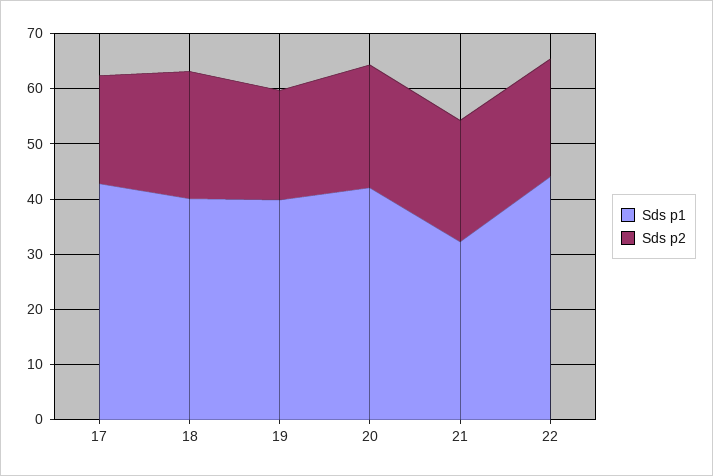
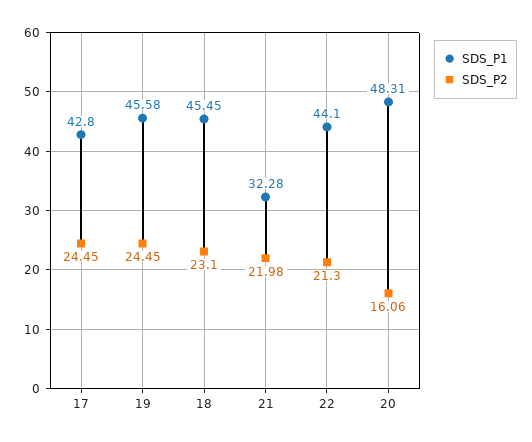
  {
    "Sds p1": {
      "17": 42.8,
-     "18": 40,
+     "18": 45.45,
-     "19": 40,
+     "19": 45.58,
-     "20": 42,
+     "20": 48.31,
      "21": 32.28,
      "22": 44.1
    },
    "Sds p2": {
-     "17": 20,
+     "17": 24.45,
      "18": 23.1,
-     "19": 20,
+     "19": 24.45,
-     "20": 22,
+     "20": 16.06,
      "21": 21.98,
      "22": 21.3
    }
  }

